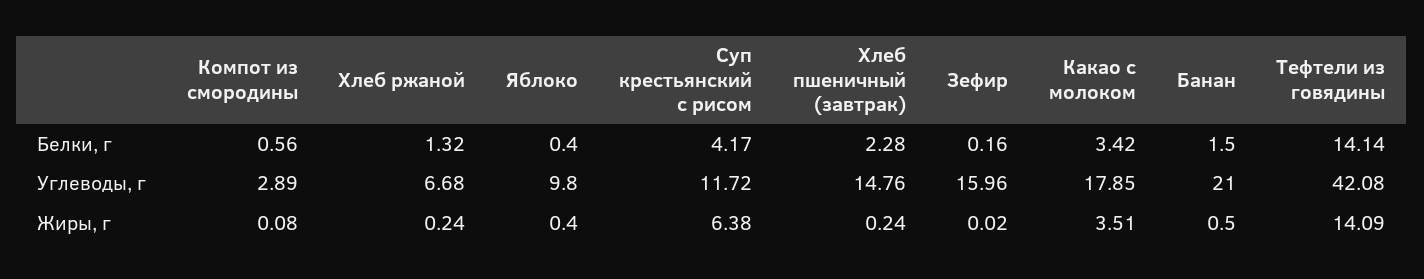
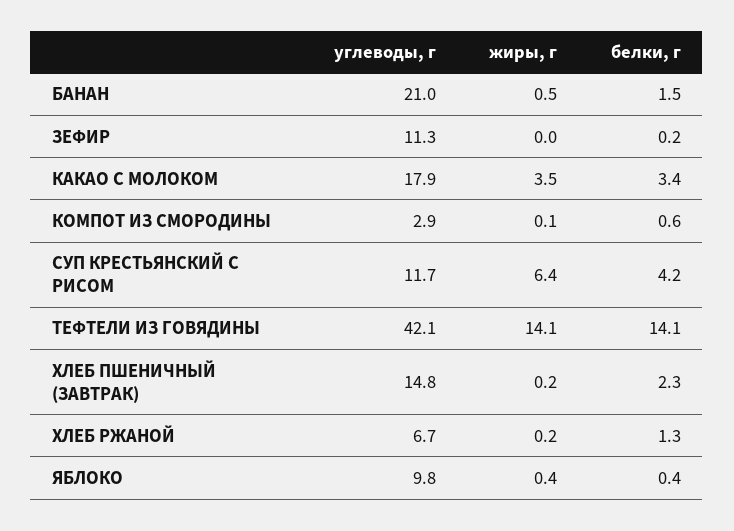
  {
    "Компот из смородины": {
      "Белки, г": 0.56,
      "Углеводы, г": 2.89,
      "Жиры, г": 0.08
    },
    "Хлеб ржаной": {
      "Белки, г": 1.32,
      "Углеводы, г": 6.68,
      "Жиры, г": 0.24
    },
    "Яблоко": {
      "Белки, г": 0.4,
      "Углеводы, г": 9.8,
      "Жиры, г": 0.4
    },
    "Суп крестьянский с рисом": {
      "Белки, г": 4.17,
      "Углеводы, г": 11.72,
      "Жиры, г": 6.38
    },
    "Хлеб пшеничный (завтрак)": {
      "Белки, г": 2.28,
      "Углеводы, г": 14.76,
      "Жиры, г": 0.24
    },
    "Зефир": {
      "Белки, г": 0.16,
-     "Углеводы, г": 15.96,
+     "Углеводы, г": 11.3,
      "Жиры, г": 0.02
    },
    "Какао с молоком": {
      "Белки, г": 3.42,
      "Углеводы, г": 17.85,
      "Жиры, г": 3.51
    },
    "Банан": {
      "Белки, г": 1.5,
      "Углеводы, г": 21,
      "Жиры, г": 0.5
    },
    "Тефтели из говядины": {
      "Белки, г": 14.14,
      "Углеводы, г": 42.08,
      "Жиры, г": 14.09
    }
  }

